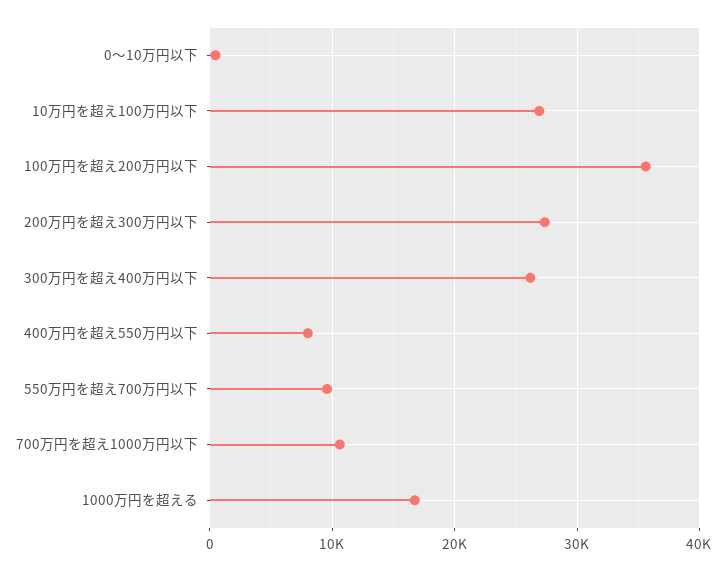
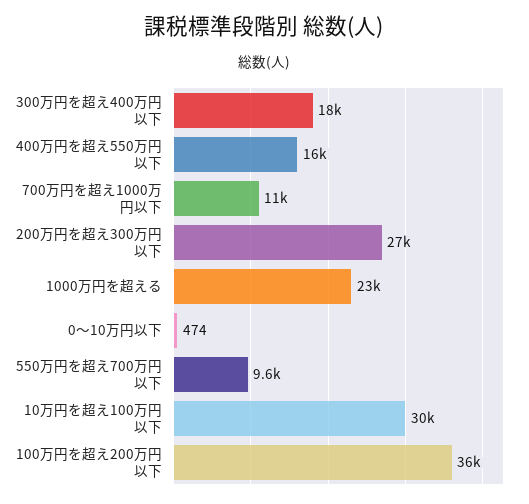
  {
    "0～10万円以下": 474,
-   "10万円を超え100万円以下": 27000,
+   "10万円を超え100万円以下": 30000,
    "100万円を超え200万円以下": 36000,
    "200万円を超え300万円以下": 27000,
-   "300万円を超え400万円以下": 26000,
+   "300万円を超え400万円以下": 18000,
-   "400万円を超え550万円以下": 8000,
+   "400万円を超え550万円以下": 16000,
    "550万円を超え700万円以下": 9600,
    "700万円を超え1000万円以下": 11000,
-   "1000万円を超える": 17000
+   "1000万円を超える": 23000
  }

